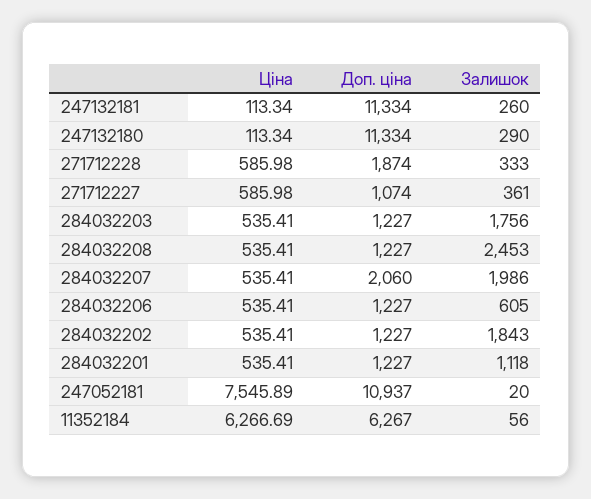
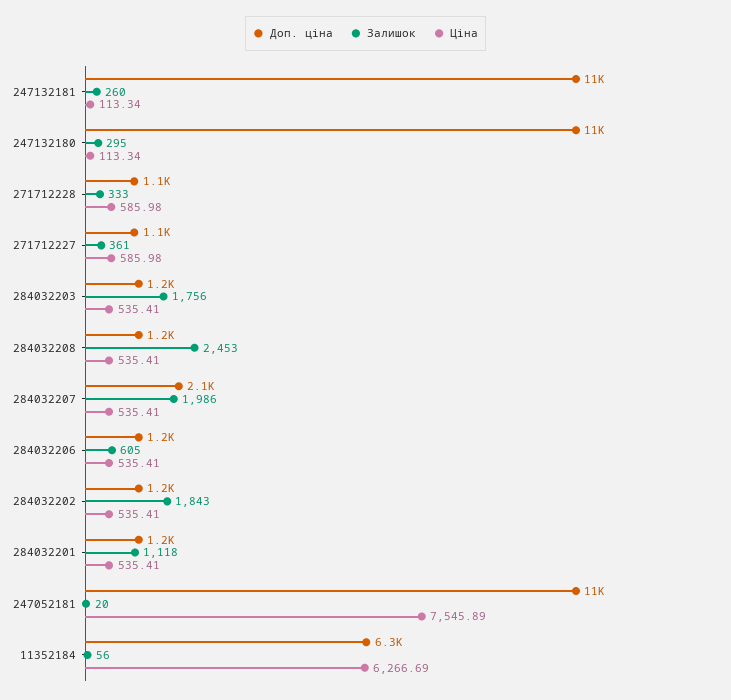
  {
    "Ціна": {
      "247132181": 113.34,
      "247132180": 113.34,
      "271712228": 585.98,
      "271712227": 585.98,
      "284032203": 535.41,
      "284032208": 535.41,
      "284032207": 535.41,
      "284032206": 535.41,
      "284032202": 535.41,
      "284032201": 535.41,
      "247052181": 7545.89,
      "11352184": 6266.69
    },
    "Доп. ціна": {
      "247132181": 11334,
      "247132180": 11334,
-     "271712228": 1874,
+     "271712228": 1100,
      "271712227": 1074,
      "284032203": 1227,
      "284032208": 1227,
      "284032207": 2060,
      "284032206": 1227,
      "284032202": 1227,
      "284032201": 1227,
      "247052181": 10937,
      "11352184": 6267
    },
    "Залишок": {
      "247132181": 260,
-     "247132180": 290,
+     "247132180": 295,
      "271712228": 333,
      "271712227": 361,
      "284032203": 1756,
      "284032208": 2453,
      "284032207": 1986,
      "284032206": 605,
      "284032202": 1843,
      "284032201": 1118,
      "247052181": 20,
      "11352184": 56
    }
  }

